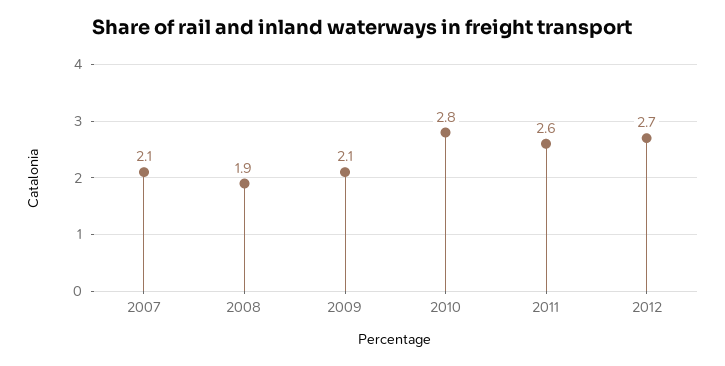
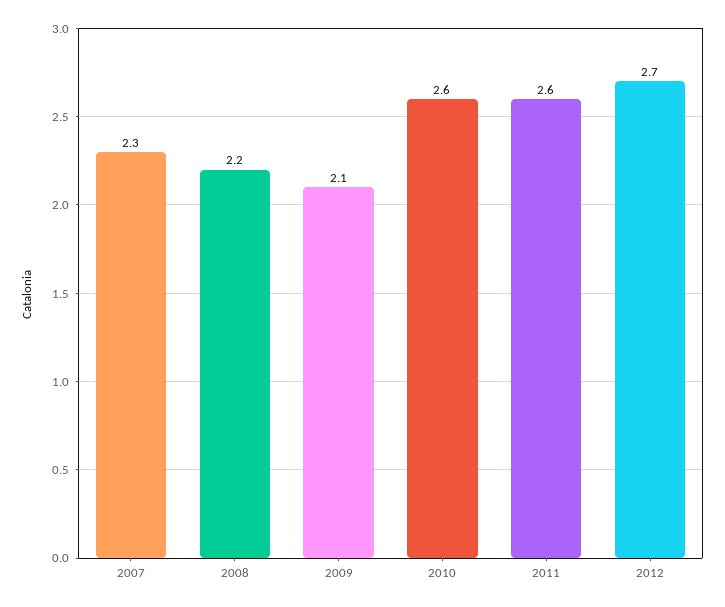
  {
-   "2007": 2.1,
+   "2007": 2.3,
-   "2008": 1.9,
+   "2008": 2.2,
    "2009": 2.1,
-   "2010": 2.8,
+   "2010": 2.6,
    "2011": 2.6,
    "2012": 2.7
  }

